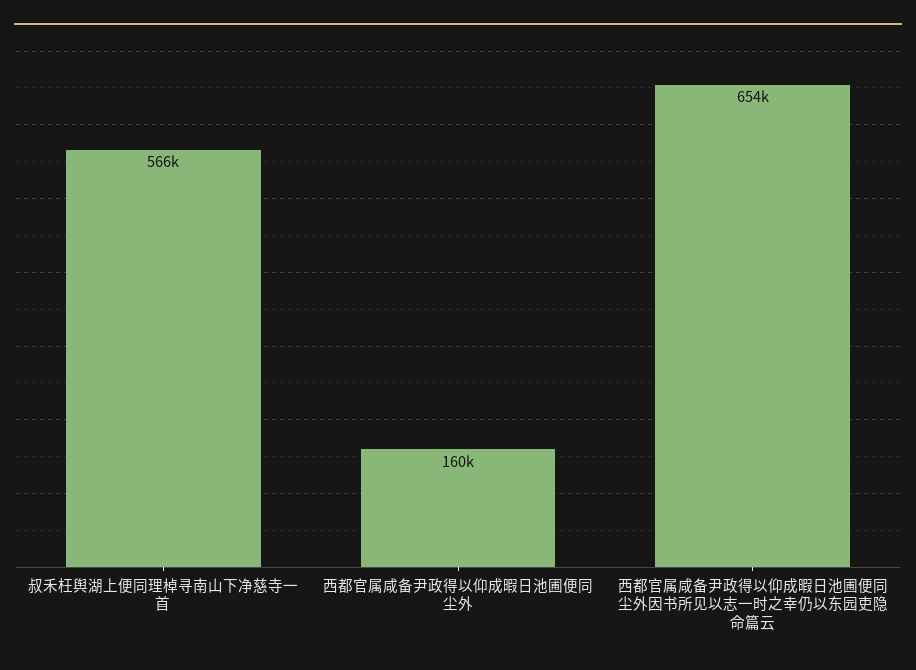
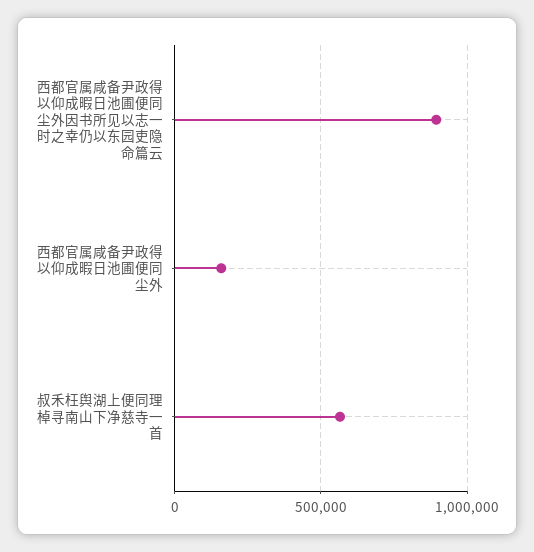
  {
    "叔禾枉舆湖上便同理棹寻南山下净慈寺一首": 566000,
    "西都官属咸备尹政得以仰成暇日池圃便同尘外": 160000,
-   "西都官属咸备尹政得以仰成暇日池圃便同尘外因书所见以志一时之幸仍以东园吏隐命篇云": 654000
+   "西都官属咸备尹政得以仰成暇日池圃便同尘外因书所见以志一时之幸仍以东园吏隐命篇云": 900000
  }

